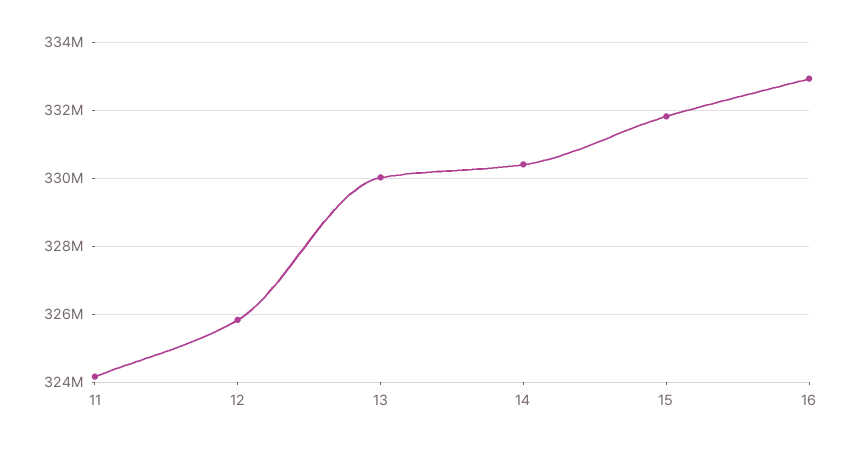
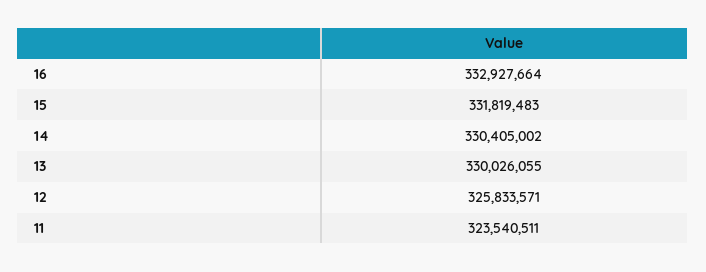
  {
-   "11": 324200000,
+   "11": 323540511,
    "12": 325833571,
    "13": 330026055,
    "14": 330405002,
    "15": 331819483,
    "16": 332927664
  }

